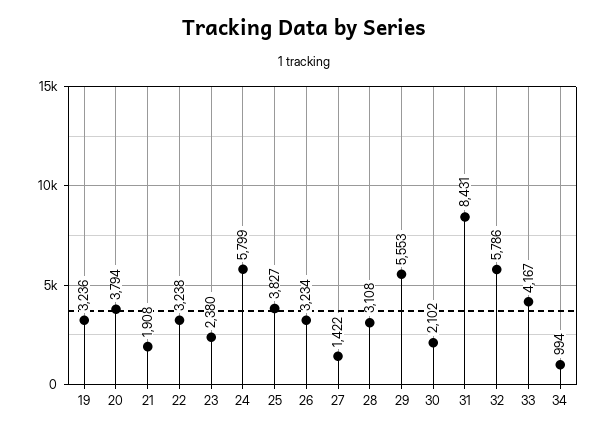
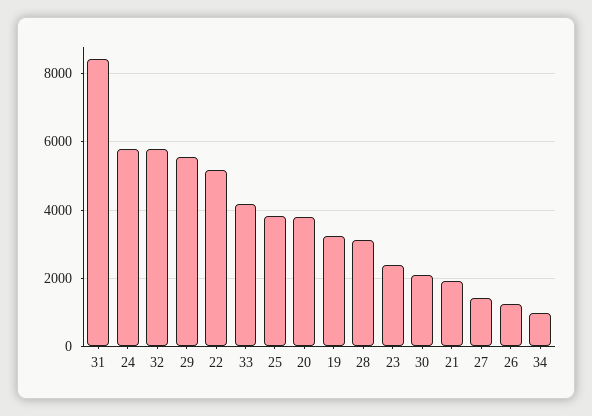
  {
    "19": 3236,
    "20": 3794,
    "21": 1908,
-   "22": 3238,
+   "22": 5200,
    "23": 2380,
    "24": 5799,
    "25": 3827,
-   "26": 3234,
+   "26": 1200,
    "27": 1422,
    "28": 3108,
    "29": 5553,
    "30": 2102,
    "31": 8431,
    "32": 5786,
    "33": 4167,
    "34": 994
  }

